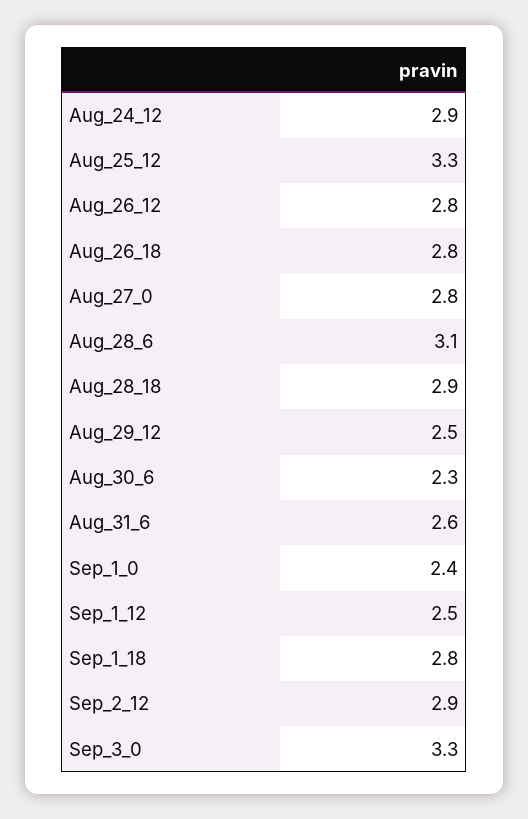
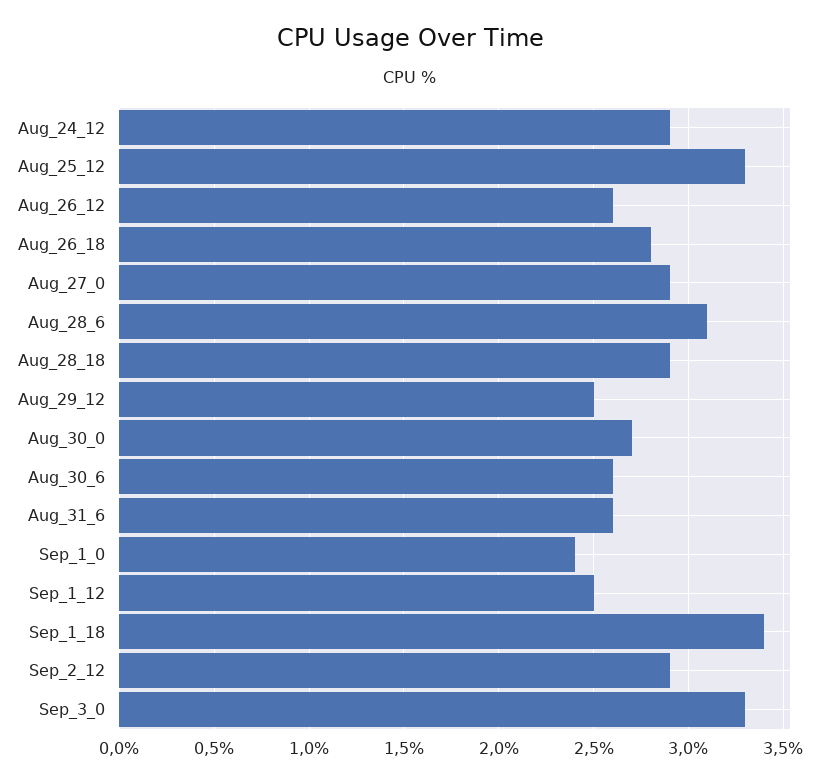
  {
    "Aug_24_12": 2.9,
    "Aug_25_12": 3.3,
-   "Aug_26_12": 2.8,
+   "Aug_26_12": 2.6,
    "Aug_26_18": 2.8,
-   "Aug_27_0": 2.8,
+   "Aug_27_0": 2.9,
    "Aug_28_6": 3.1,
    "Aug_28_18": 2.9,
    "Aug_29_12": 2.5,
-   "Aug_30_6": 2.3,
+   "Aug_30_6": 2.6,
    "Aug_31_6": 2.6,
    "Sep_1_0": 2.4,
    "Sep_1_12": 2.5,
-   "Sep_1_18": 2.8,
+   "Sep_1_18": 3.4,
    "Sep_2_12": 2.9,
-   "Sep_3_0": 3.3
+   "Sep_3_0": 3.3,
+   "Aug_30_0": 2.7
  }

